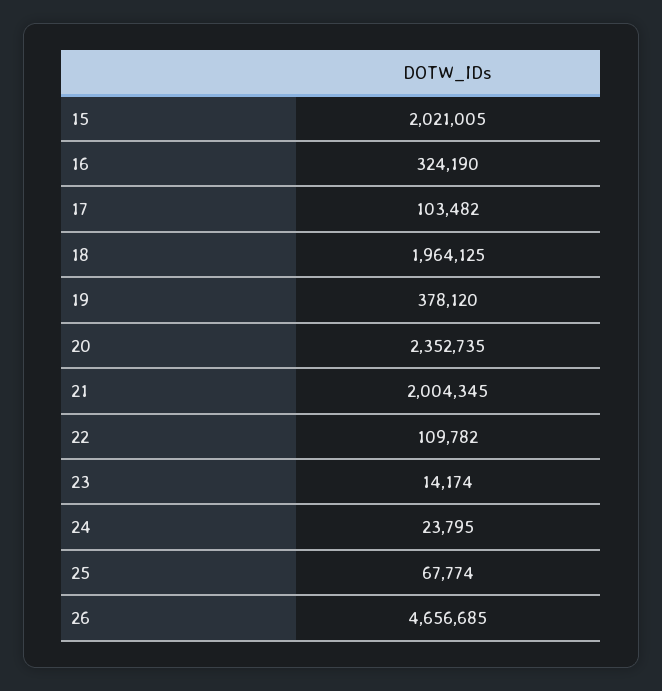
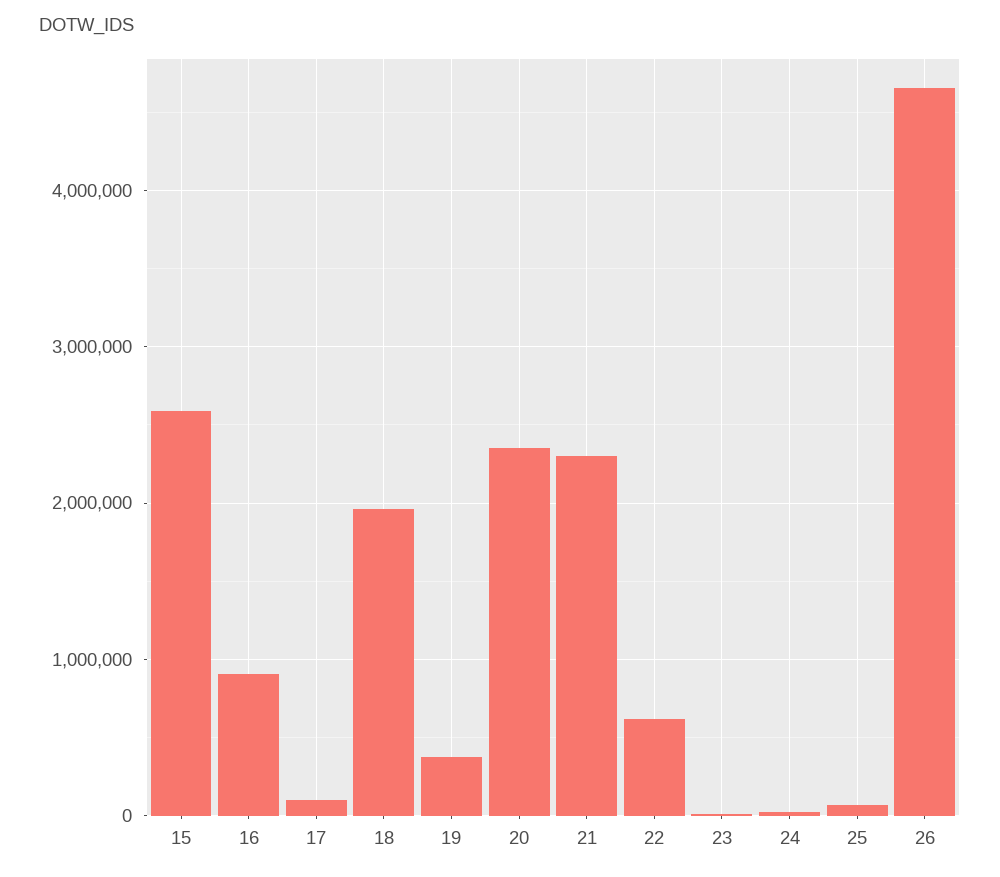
  {
-   "15": 2021005,
+   "15": 2600000,
-   "16": 324190,
+   "16": 900000,
    "17": 103482,
    "18": 1964125,
    "19": 378120,
    "20": 2352735,
-   "21": 2004345,
+   "21": 2300000,
-   "22": 109782,
+   "22": 600000,
    "23": 14174,
    "24": 23795,
    "25": 67774,
    "26": 4656685
  }

